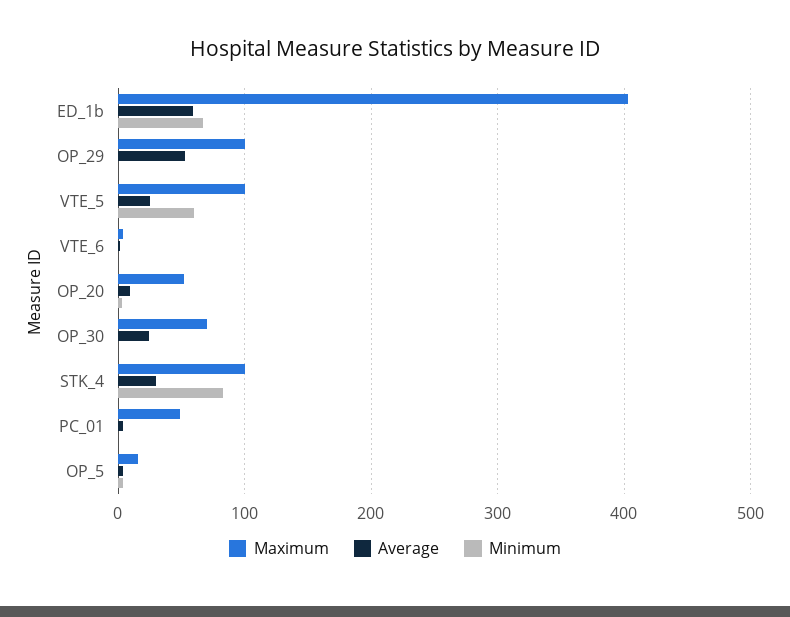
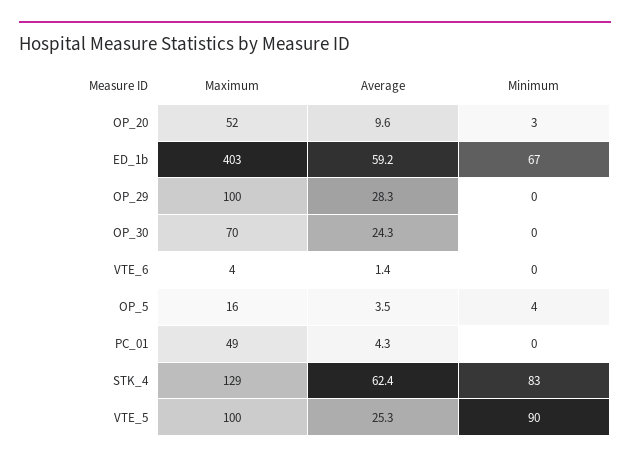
  {
    "Maximum": {
      "ED_1b": 403,
      "OP_29": 100,
      "VTE_5": 100,
      "VTE_6": 4,
      "OP_20": 52,
      "OP_30": 70,
-     "STK_4": 100,
+     "STK_4": 129,
      "PC_01": 49,
      "OP_5": 16
    },
    "Average": {
      "ED_1b": 59.2,
-     "OP_29": 50,
+     "OP_29": 28.3,
      "VTE_5": 25.3,
      "VTE_6": 1.4,
      "OP_20": 9.6,
      "OP_30": 24.3,
-     "STK_4": 30,
+     "STK_4": 62.4,
      "PC_01": 4.3,
      "OP_5": 3.5
    },
    "Minimum": {
      "ED_1b": 67,
      "OP_29": 0,
-     "VTE_5": 60,
+     "VTE_5": 90,
      "VTE_6": 0,
      "OP_20": 3,
      "OP_30": 0,
      "STK_4": 83,
      "PC_01": 0,
      "OP_5": 4
    }
  }

